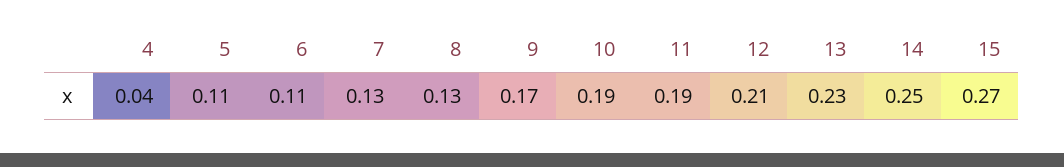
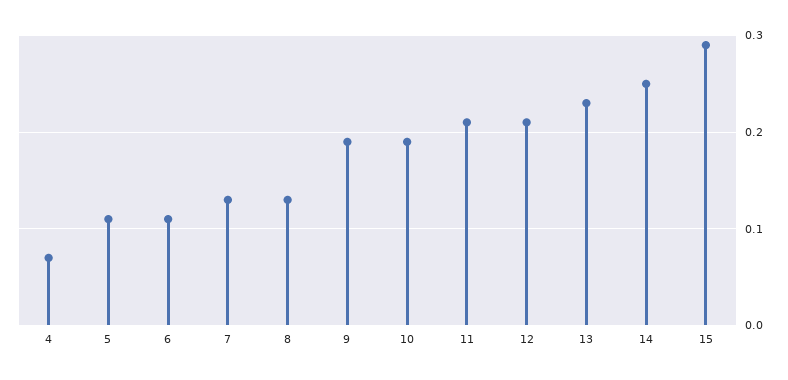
  {
-   "4": 0.04,
+   "4": 0.07,
    "5": 0.11,
    "6": 0.11,
    "7": 0.13,
    "8": 0.13,
-   "9": 0.17,
+   "9": 0.19,
    "10": 0.19,
-   "11": 0.19,
+   "11": 0.21,
    "12": 0.21,
    "13": 0.23,
    "14": 0.25,
-   "15": 0.27
+   "15": 0.29
  }

